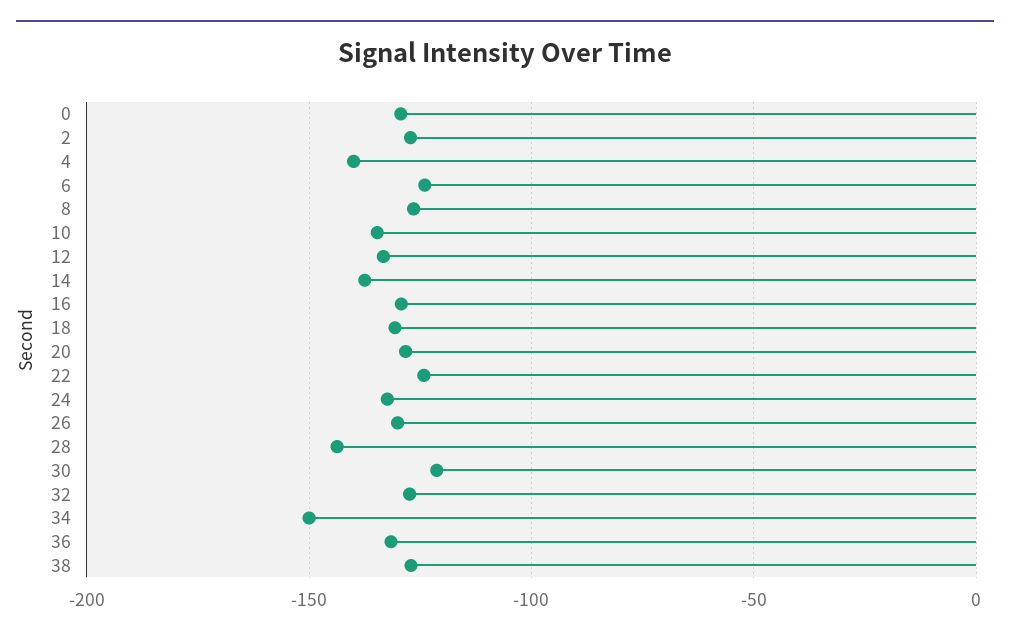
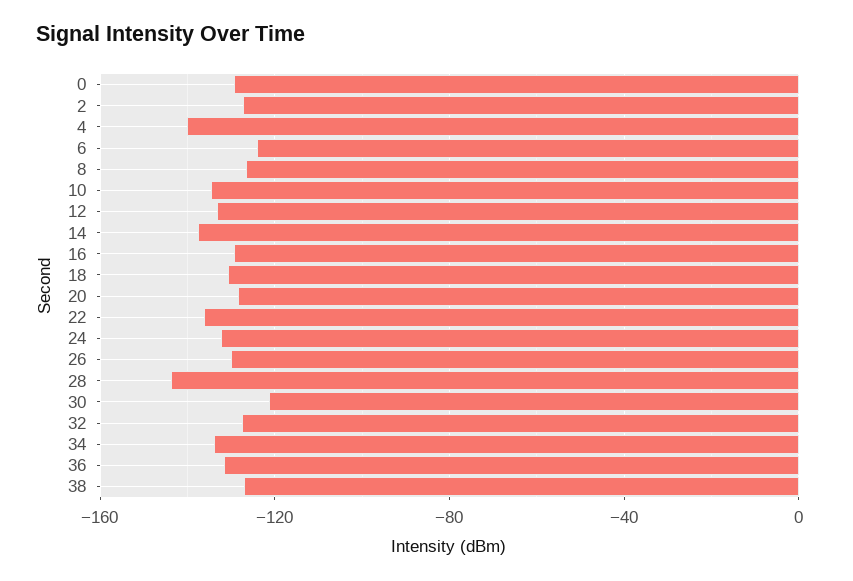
  {
    "0": -130,
    "2": -125,
    "4": -140,
    "6": -125,
    "8": -125,
    "10": -135,
    "12": -135,
    "14": -140,
    "16": -130,
    "18": -130,
    "20": -130,
-   "22": -125,
+   "22": -135,
    "24": -130,
    "26": -130,
    "28": -145,
    "30": -120,
    "32": -125,
-   "34": -150,
+   "34": -135,
    "36": -130,
    "38": -125
  }

